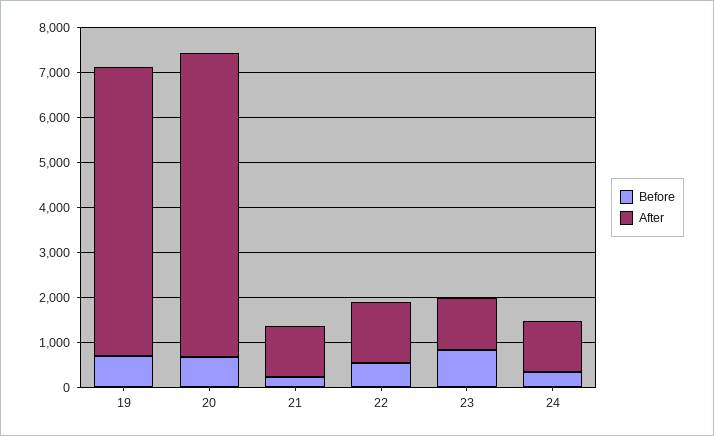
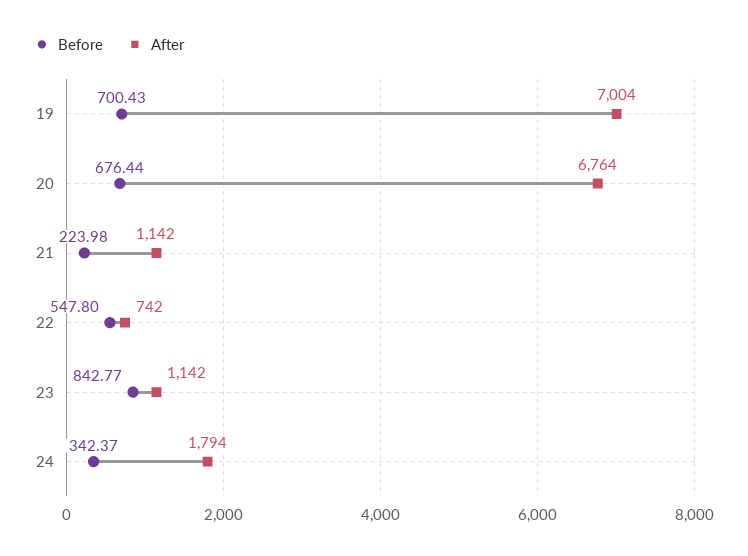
  {
    "Before": {
      "19": 700.43,
      "20": 676.44,
      "21": 223.98,
      "22": 547.8,
      "23": 842.77,
      "24": 342.37
    },
    "After": {
-     "19": 6400,
+     "19": 7004,
      "20": 6764,
      "21": 1142,
-     "22": 1400,
+     "22": 742,
      "23": 1142,
-     "24": 1200
+     "24": 1794
    }
  }

